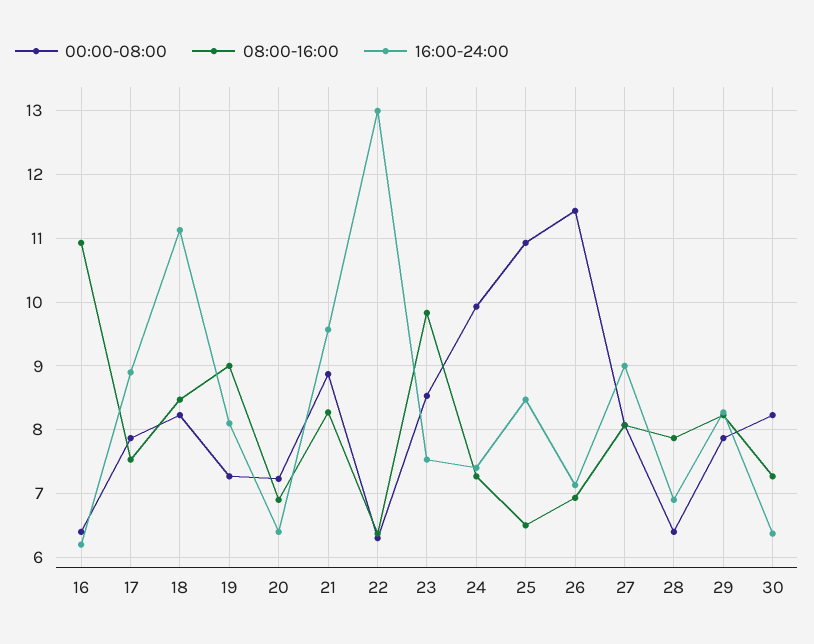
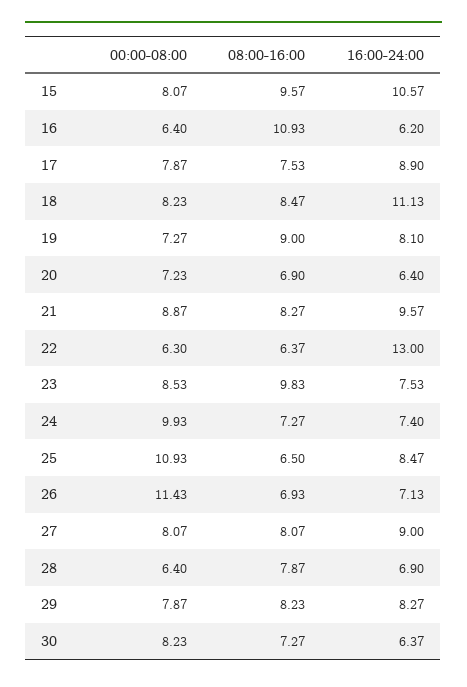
  {
    "00:00-08:00": {
      "16": 6.4,
      "17": 7.87,
      "18": 8.23,
      "19": 7.27,
      "20": 7.23,
      "21": 8.87,
      "22": 6.3,
      "23": 8.53,
      "24": 9.93,
      "25": 10.93,
      "26": 11.43,
      "27": 8.07,
      "28": 6.4,
      "29": 7.87,
-     "30": 8.23
+     "30": 8.23,
+     "15": 8.07
    },
    "08:00-16:00": {
      "16": 10.93,
      "17": 7.53,
      "18": 8.47,
      "19": 9,
      "20": 6.9,
      "21": 8.27,
      "22": 6.37,
      "23": 9.83,
      "24": 7.27,
      "25": 6.5,
      "26": 6.93,
      "27": 8.07,
      "28": 7.87,
      "29": 8.23,
-     "30": 7.27
+     "30": 7.27,
+     "15": 9.57
    },
    "16:00-24:00": {
      "16": 6.2,
      "17": 8.9,
      "18": 11.13,
      "19": 8.1,
      "20": 6.4,
      "21": 9.57,
      "22": 13,
      "23": 7.53,
      "24": 7.4,
      "25": 8.47,
      "26": 7.13,
      "27": 9,
      "28": 6.9,
      "29": 8.27,
-     "30": 6.37
+     "30": 6.37,
+     "15": 10.57
    }
  }

